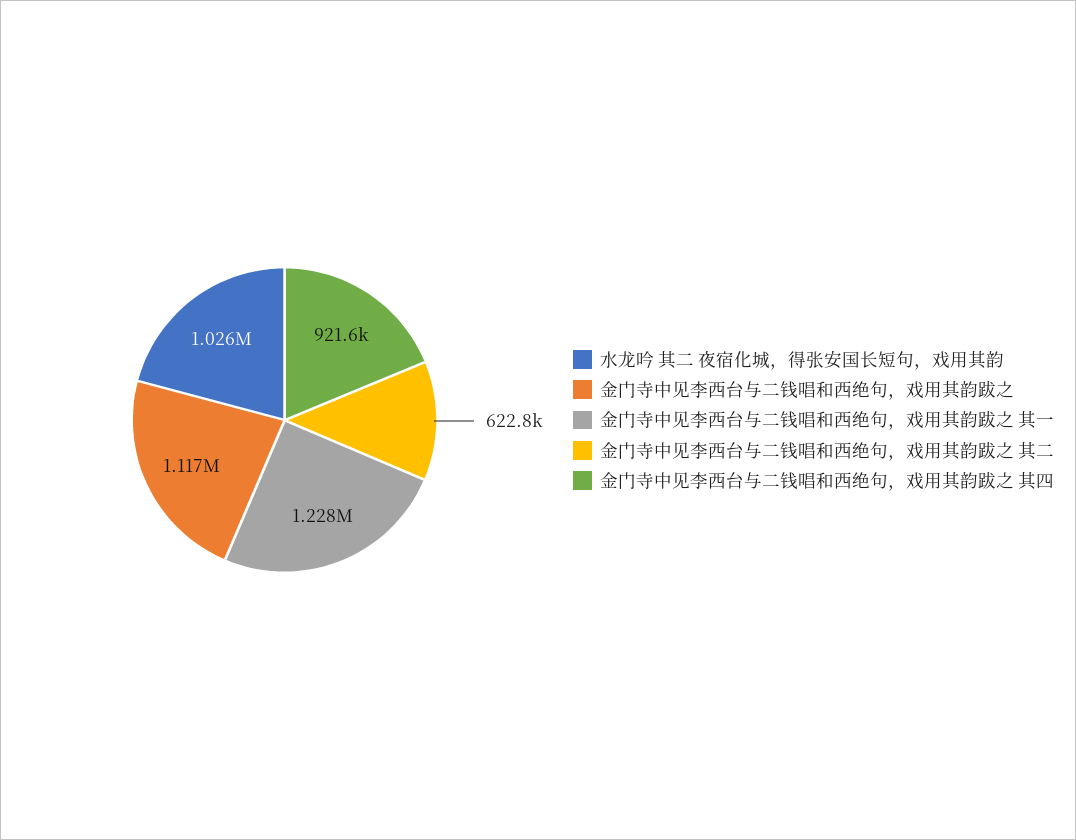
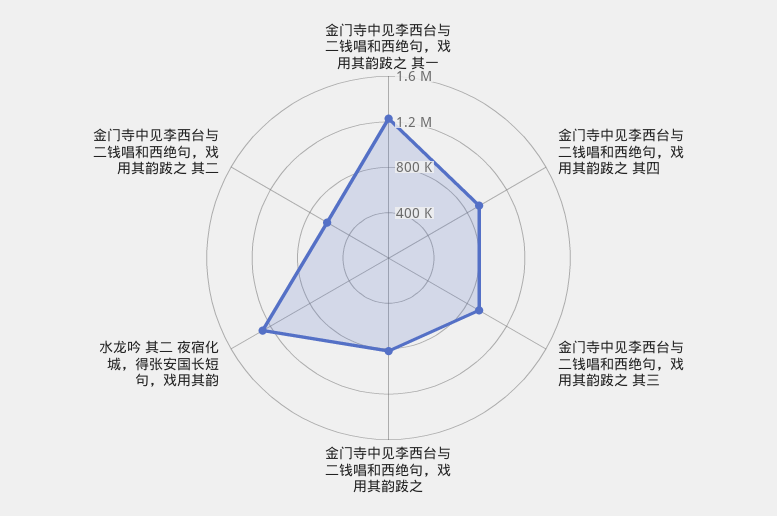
  {
-   "水龙吟 其二 夜宿化城，得张安国长短句，戏用其韵": 1026000,
+   "水龙吟 其二 夜宿化城，得张安国长短句，戏用其韵": 1300000,
-   "金门寺中见李西台与二钱唱和西绝句，戏用其韵跋之": 1117000,
+   "金门寺中见李西台与二钱唱和西绝句，戏用其韵跋之": 800000,
    "金门寺中见李西台与二钱唱和西绝句，戏用其韵跋之 其一": 1228000,
    "金门寺中见李西台与二钱唱和西绝句，戏用其韵跋之 其二": 622800,
-   "金门寺中见李西台与二钱唱和西绝句，戏用其韵跋之 其四": 921600
+   "金门寺中见李西台与二钱唱和西绝句，戏用其韵跋之 其四": 921600,
+   "金门寺中见李西台与二钱唱和西绝句，戏用其韵跋之 其三": 900000
  }

